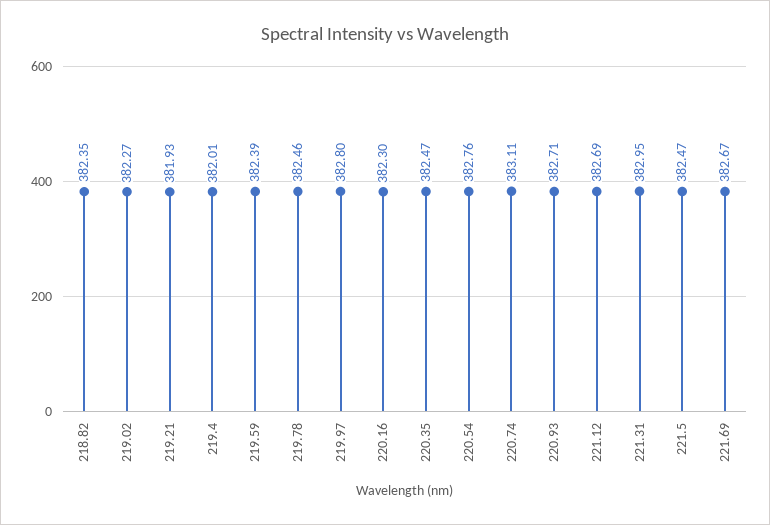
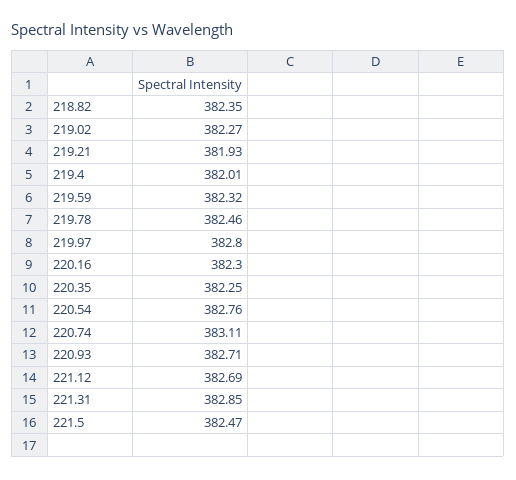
  {
    "218.82": 382.35,
    "219.02": 382.27,
    "219.21": 381.93,
    "219.4": 382.01,
-   "219.59": 382.39,
+   "219.59": 382.32,
    "219.78": 382.46,
    "219.97": 382.8,
    "220.16": 382.3,
-   "220.35": 382.47,
+   "220.35": 382.25,
    "220.54": 382.76,
    "220.74": 383.11,
    "220.93": 382.71,
    "221.12": 382.69,
-   "221.31": 382.95,
+   "221.31": 382.85,
-   "221.5": 382.47,
+   "221.5": 382.47
-   "221.69": 382.67
  }

